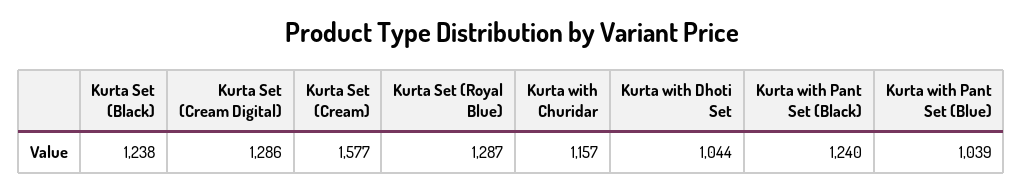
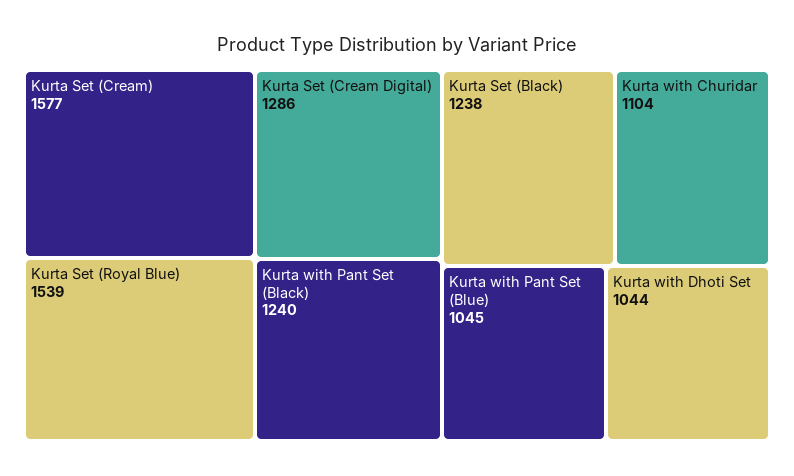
  {
    "Kurta Set (Black)": 1238,
    "Kurta Set (Cream Digital)": 1286,
    "Kurta Set (Cream)": 1577,
-   "Kurta Set (Royal Blue)": 1287,
+   "Kurta Set (Royal Blue)": 1539,
-   "Kurta with Churidar": 1157,
+   "Kurta with Churidar": 1104,
    "Kurta with Dhoti Set": 1044,
    "Kurta with Pant Set (Black)": 1240,
-   "Kurta with Pant Set (Blue)": 1039
+   "Kurta with Pant Set (Blue)": 1045
  }

